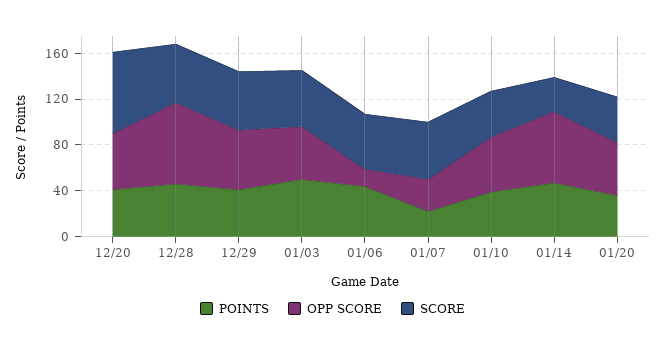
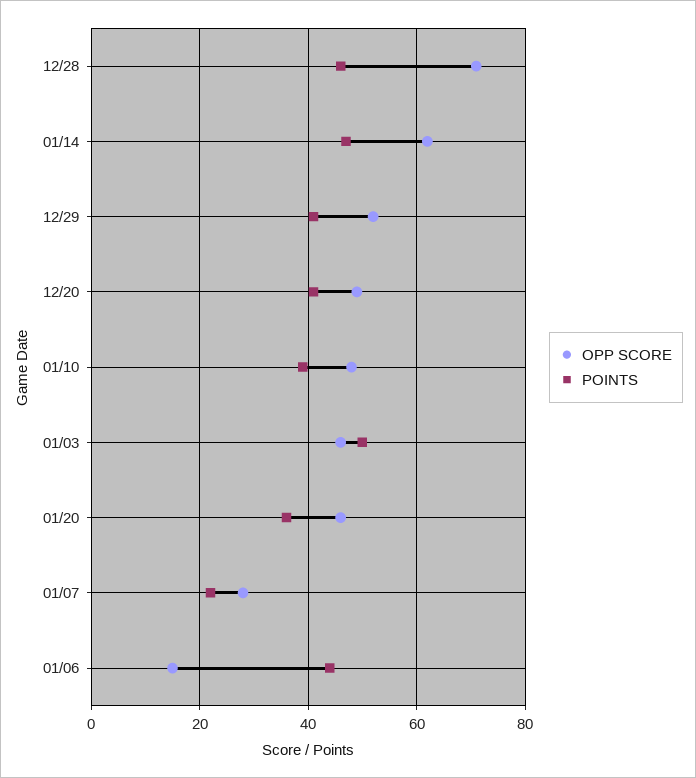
  {
    "POINTS": {
      "12/20": 40,
      "12/28": 45,
      "12/29": 40,
      "01/03": 50,
      "01/06": 45,
      "01/07": 20,
      "01/10": 40,
      "01/14": 45,
      "01/20": 35
    },
    "OPP SCORE": {
      "12/20": 50,
      "12/28": 70,
      "12/29": 50,
      "01/03": 45,
      "01/06": 15,
      "01/07": 30,
      "01/10": 50,
      "01/14": 60,
      "01/20": 45
-   },
+   }
-   "SCORE": {
-     "12/20": 70,
-     "12/28": 50,
-     "12/29": 50,
-     "01/03": 50,
-     "01/06": 50,
-     "01/07": 50,
-     "01/10": 40,
-     "01/14": 30,
-     "01/20": 40
-   }
  }

